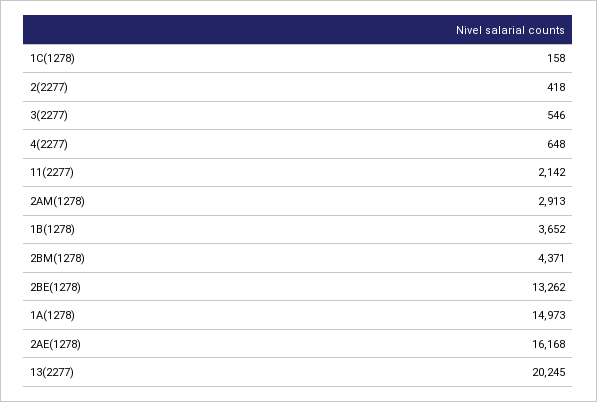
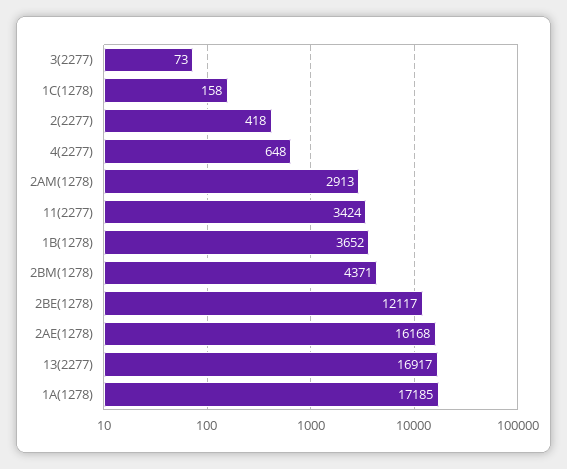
  {
    "1C(1278)": 158,
    "2(2277)": 418,
-   "3(2277)": 546,
+   "3(2277)": 73,
    "4(2277)": 648,
-   "11(2277)": 2142,
+   "11(2277)": 3424,
    "2AM(1278)": 2913,
    "1B(1278)": 3652,
    "2BM(1278)": 4371,
-   "2BE(1278)": 13262,
+   "2BE(1278)": 12117,
-   "1A(1278)": 14973,
+   "1A(1278)": 17185,
    "2AE(1278)": 16168,
-   "13(2277)": 20245
+   "13(2277)": 16917
  }

